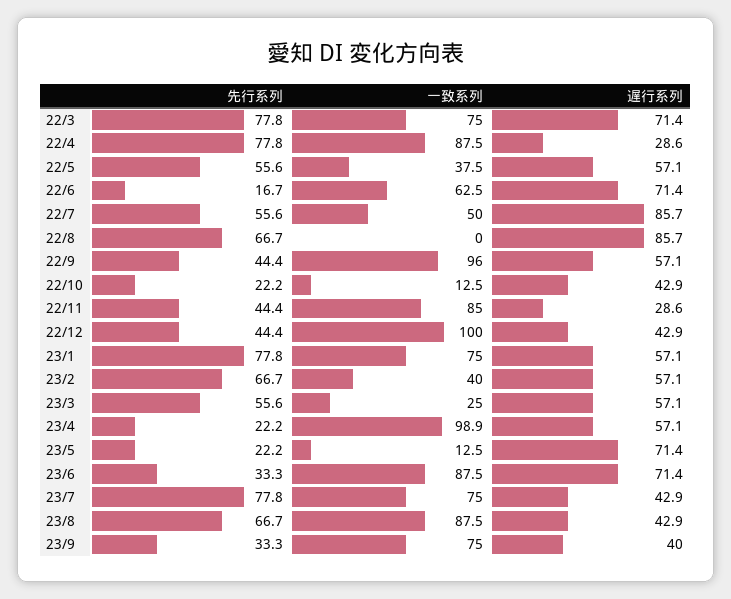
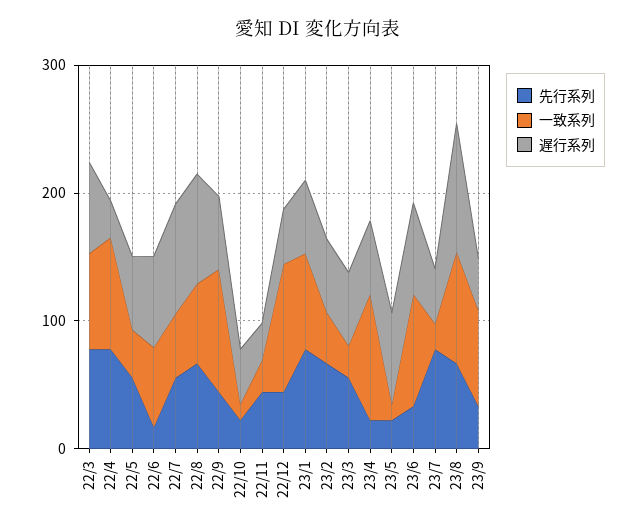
  {
    "先行系列": {
      "22/3": 77.8,
      "22/4": 77.8,
      "22/5": 55.6,
      "22/6": 16.7,
      "22/7": 55.6,
      "22/8": 66.7,
      "22/9": 44.4,
      "22/10": 22.2,
      "22/11": 44.4,
      "22/12": 44.4,
      "23/1": 77.8,
      "23/2": 66.7,
      "23/3": 55.6,
      "23/4": 22.2,
      "23/5": 22.2,
      "23/6": 33.3,
      "23/7": 77.8,
      "23/8": 66.7,
      "23/9": 33.3
    },
    "一致系列": {
      "22/3": 75,
      "22/4": 87.5,
      "22/5": 37.5,
      "22/6": 62.5,
      "22/7": 50,
-     "22/8": 0,
+     "22/8": 60,
      "22/9": 96,
      "22/10": 12.5,
-     "22/11": 85,
+     "22/11": 20,
      "22/12": 100,
      "23/1": 75,
      "23/2": 40,
      "23/3": 25,
      "23/4": 98.9,
      "23/5": 12.5,
      "23/6": 87.5,
-     "23/7": 75,
+     "23/7": 20,
      "23/8": 87.5,
      "23/9": 75
    },
    "遅行系列": {
      "22/3": 71.4,
      "22/4": 28.6,
      "22/5": 57.1,
      "22/6": 71.4,
      "22/7": 85.7,
      "22/8": 85.7,
      "22/9": 57.1,
      "22/10": 42.9,
      "22/11": 28.6,
      "22/12": 42.9,
      "23/1": 57.1,
      "23/2": 57.1,
      "23/3": 57.1,
      "23/4": 57.1,
      "23/5": 71.4,
      "23/6": 71.4,
      "23/7": 42.9,
-     "23/8": 42.9,
+     "23/8": 100,
      "23/9": 40
    }
  }

